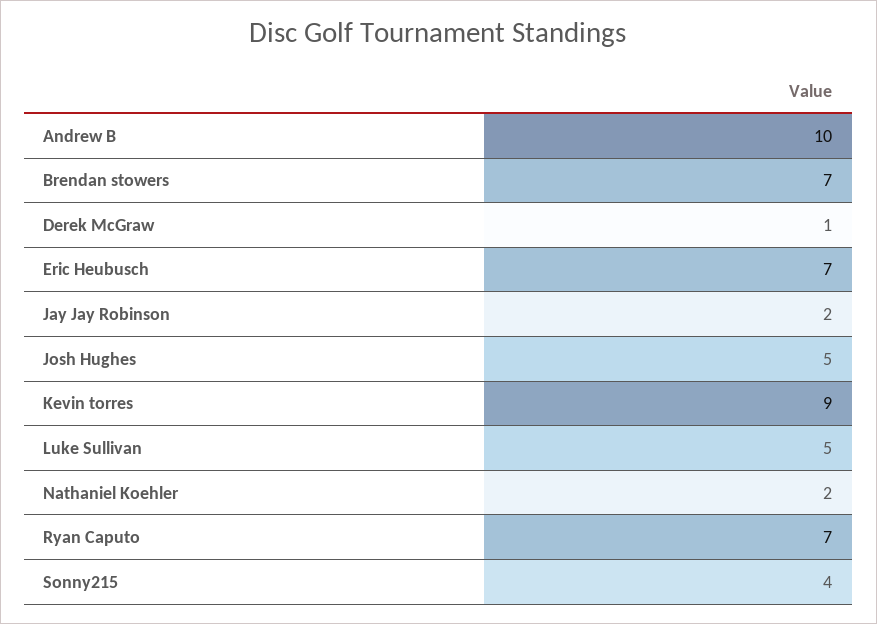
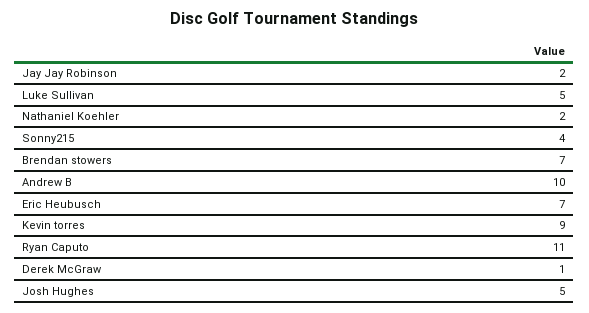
  {
    "Andrew B": 10,
    "Brendan stowers": 7,
    "Derek McGraw": 1,
    "Eric Heubusch": 7,
    "Jay Jay Robinson": 2,
    "Josh Hughes": 5,
    "Kevin torres": 9,
    "Luke Sullivan": 5,
    "Nathaniel Koehler": 2,
-   "Ryan Caputo": 7,
+   "Ryan Caputo": 11,
    "Sonny215": 4
  }

